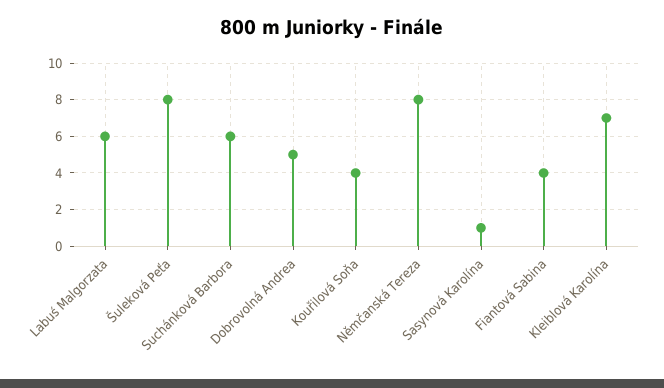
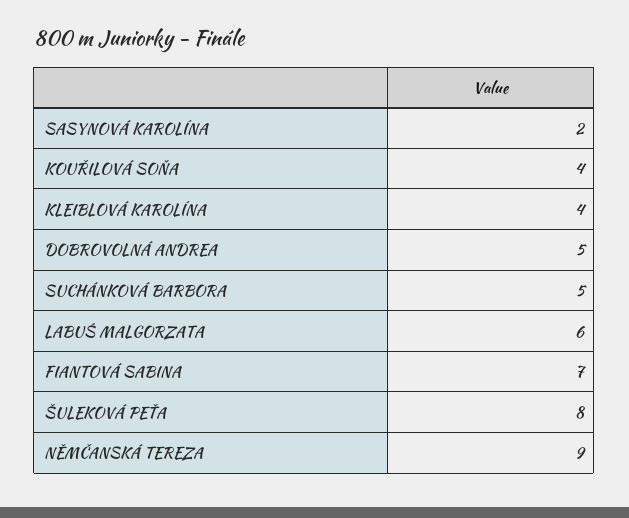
  {
    "Labuś Malgorzata": 6,
    "Šuleková Peťa": 8,
-   "Suchánková Barbora": 6,
+   "Suchánková Barbora": 5,
    "Dobrovolná Andrea": 5,
    "Kouřilová Soňa": 4,
-   "Němčanská Tereza": 8,
+   "Němčanská Tereza": 9,
-   "Sasynová Karolína": 1,
+   "Sasynová Karolína": 2,
-   "Fiantová Sabina": 4,
+   "Fiantová Sabina": 7,
-   "Kleiblová Karolína": 7
+   "Kleiblová Karolína": 4
  }

